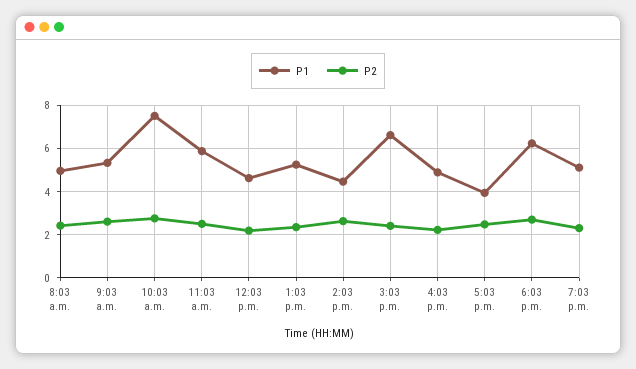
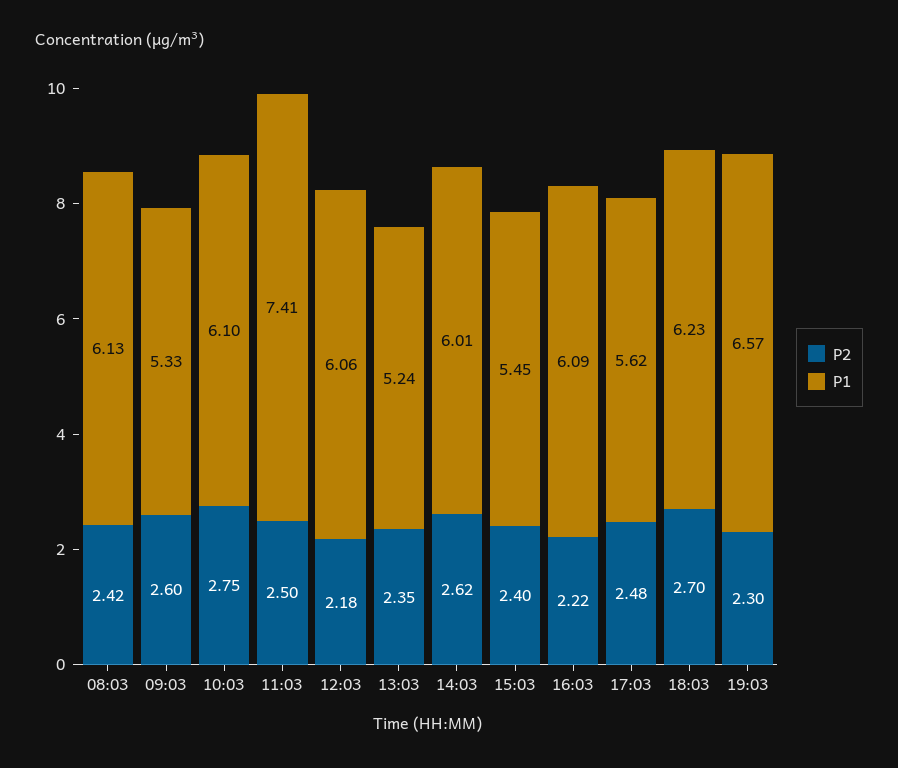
  {
    "P1": {
-     "8:03 a.m.": 5,
+     "8:03 a.m.": 6.13,
      "9:03 a.m.": 5.33,
-     "10:03 a.m.": 7.5,
+     "10:03 a.m.": 6.1,
-     "11:03 a.m.": 6,
+     "11:03 a.m.": 7.41,
-     "12:03 p.m.": 4.5,
+     "12:03 p.m.": 6.06,
      "1:03 p.m.": 5.24,
-     "2:03 p.m.": 4.5,
+     "2:03 p.m.": 6.01,
-     "3:03 p.m.": 6.5,
+     "3:03 p.m.": 5.45,
-     "4:03 p.m.": 5,
+     "4:03 p.m.": 6.09,
-     "5:03 p.m.": 4,
+     "5:03 p.m.": 5.62,
      "6:03 p.m.": 6.23,
-     "7:03 p.m.": 5
+     "7:03 p.m.": 6.57
    },
    "P2": {
      "8:03 a.m.": 2.42,
      "9:03 a.m.": 2.6,
      "10:03 a.m.": 2.75,
      "11:03 a.m.": 2.5,
      "12:03 p.m.": 2.18,
      "1:03 p.m.": 2.35,
      "2:03 p.m.": 2.62,
      "3:03 p.m.": 2.4,
      "4:03 p.m.": 2.22,
      "5:03 p.m.": 2.48,
      "6:03 p.m.": 2.7,
      "7:03 p.m.": 2.3
    }
  }

